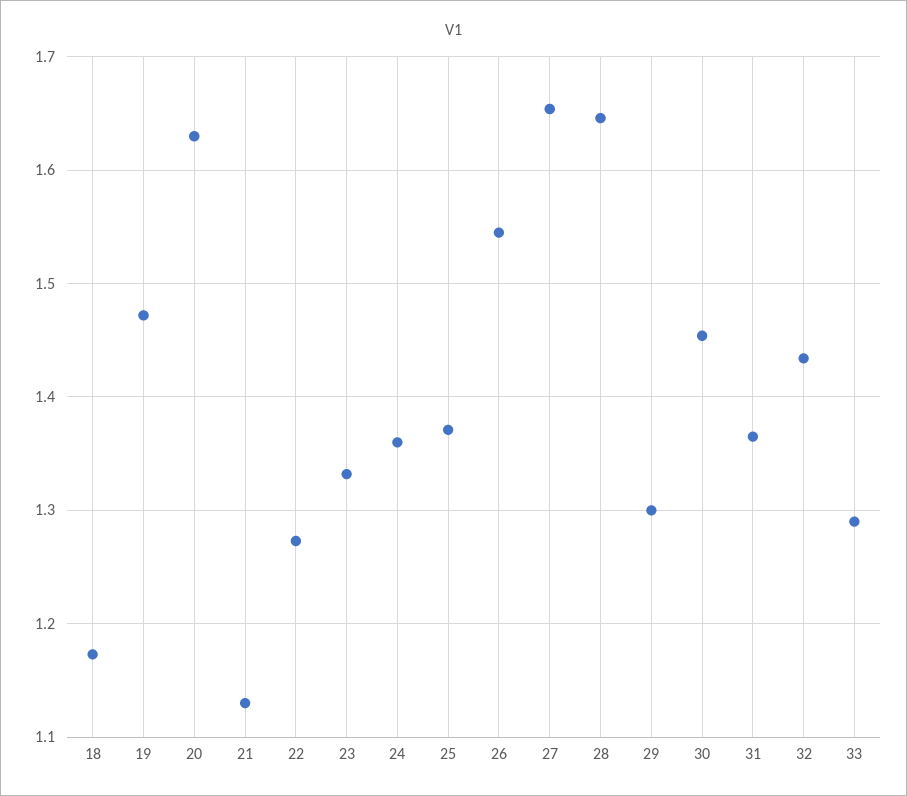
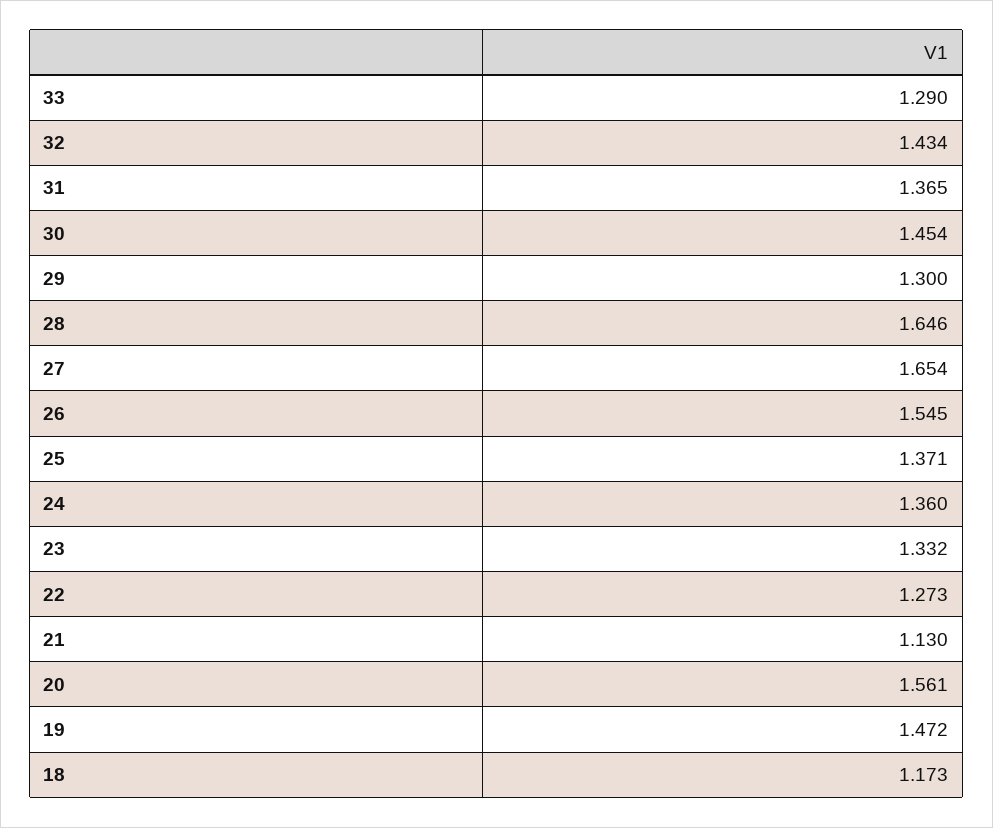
  {
    "18": 1.173,
    "19": 1.472,
-   "20": 1.63,
+   "20": 1.561,
    "21": 1.13,
    "22": 1.273,
    "23": 1.332,
    "24": 1.36,
    "25": 1.371,
    "26": 1.545,
    "27": 1.654,
    "28": 1.646,
    "29": 1.3,
    "30": 1.454,
    "31": 1.365,
    "32": 1.434,
    "33": 1.29
  }

